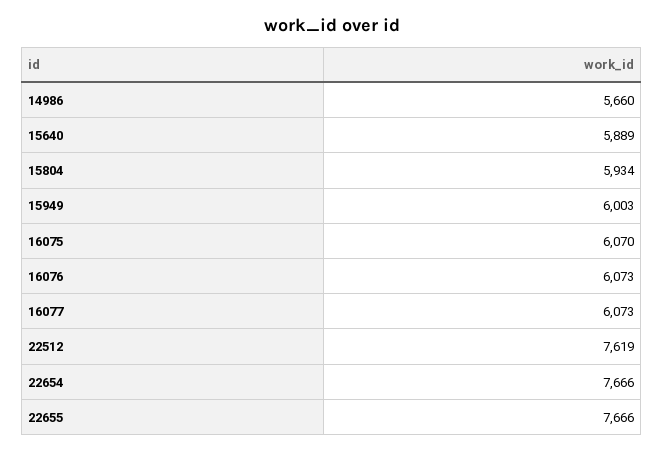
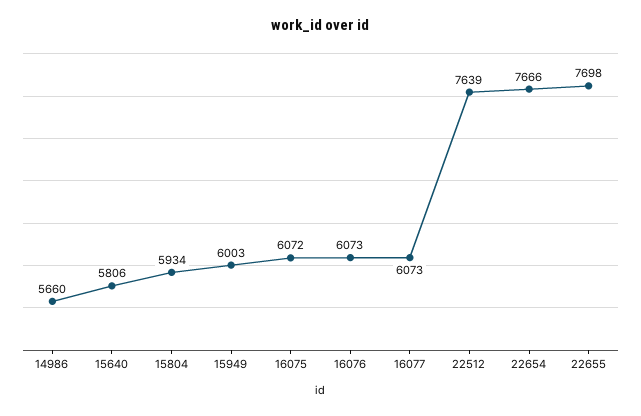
  {
    "14986": 5660,
-   "15640": 5889,
+   "15640": 5806,
    "15804": 5934,
    "15949": 6003,
-   "16075": 6070,
+   "16075": 6072,
    "16076": 6073,
    "16077": 6073,
-   "22512": 7619,
+   "22512": 7639,
    "22654": 7666,
-   "22655": 7666
+   "22655": 7698
  }

